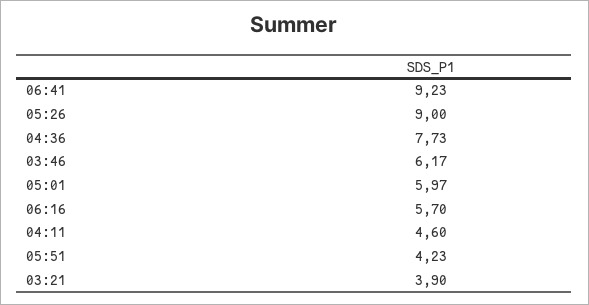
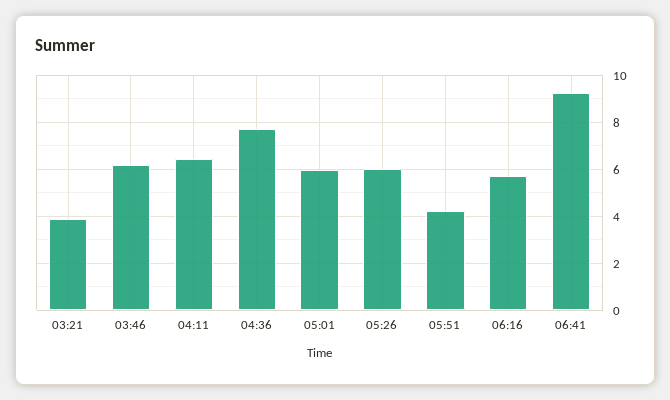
  {
    "06:41": 9.23,
-   "05:26": 9,
+   "05:26": 6,
    "04:36": 7.73,
    "03:46": 6.17,
    "05:01": 5.97,
    "06:16": 5.7,
-   "04:11": 4.6,
+   "04:11": 6.5,
    "05:51": 4.23,
    "03:21": 3.9
  }

